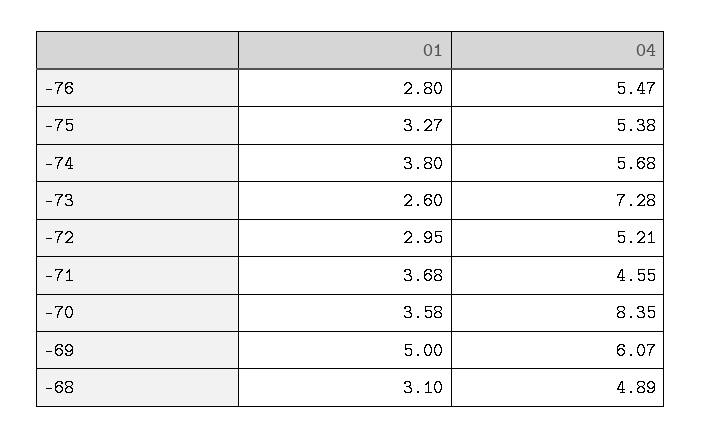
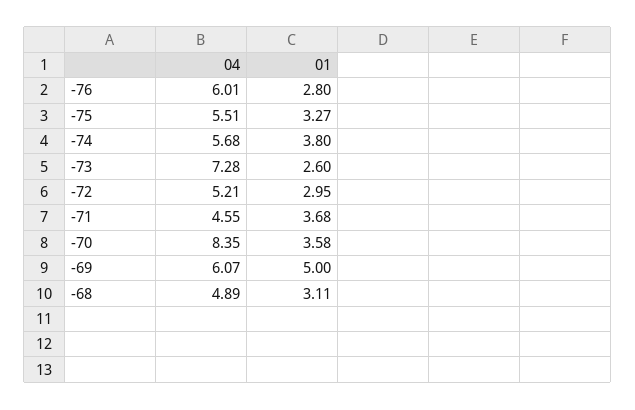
  {
    "01": {
      "-76": 2.8,
      "-75": 3.27,
      "-74": 3.8,
      "-73": 2.6,
      "-72": 2.95,
      "-71": 3.68,
      "-70": 3.58,
      "-69": 5,
-     "-68": 3.1
+     "-68": 3.11
    },
    "04": {
-     "-76": 5.47,
+     "-76": 6.01,
-     "-75": 5.38,
+     "-75": 5.51,
      "-74": 5.68,
      "-73": 7.28,
      "-72": 5.21,
      "-71": 4.55,
      "-70": 8.35,
      "-69": 6.07,
      "-68": 4.89
    }
  }

